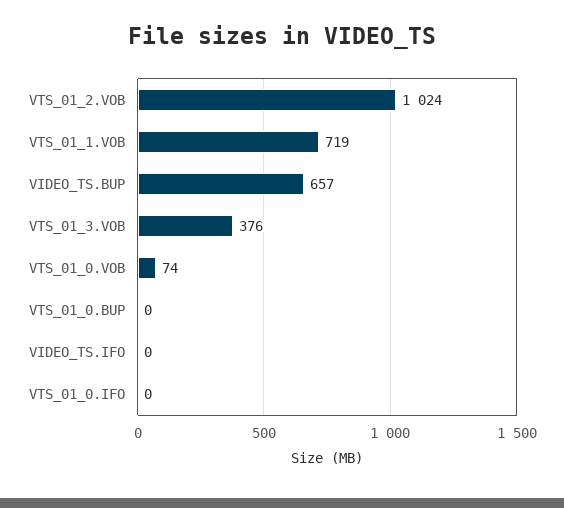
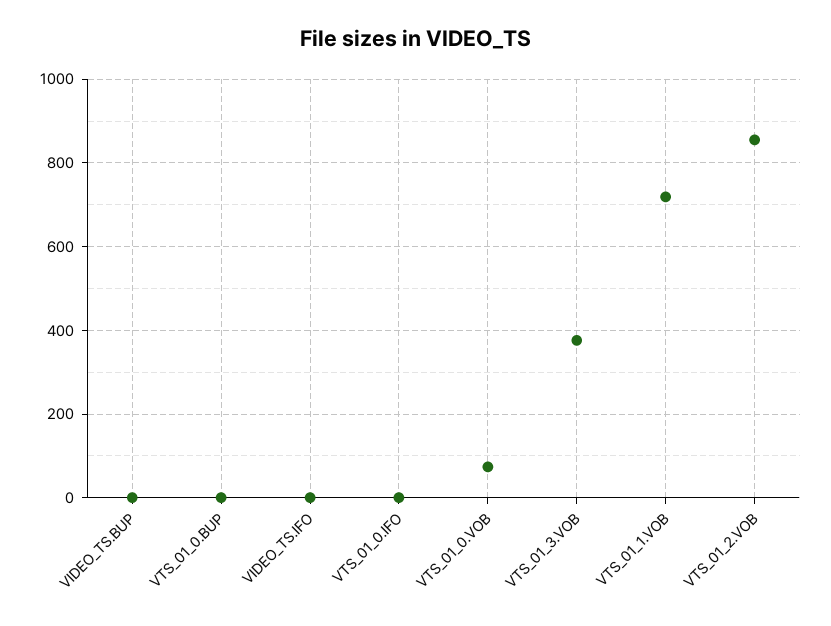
  {
-   "VTS_01_2.VOB": 1024,
+   "VTS_01_2.VOB": 860,
    "VTS_01_1.VOB": 719,
-   "VIDEO_TS.BUP": 657,
+   "VIDEO_TS.BUP": 0,
    "VTS_01_3.VOB": 376,
    "VTS_01_0.VOB": 74,
    "VTS_01_0.BUP": 0,
    "VIDEO_TS.IFO": 0,
    "VTS_01_0.IFO": 0
  }

